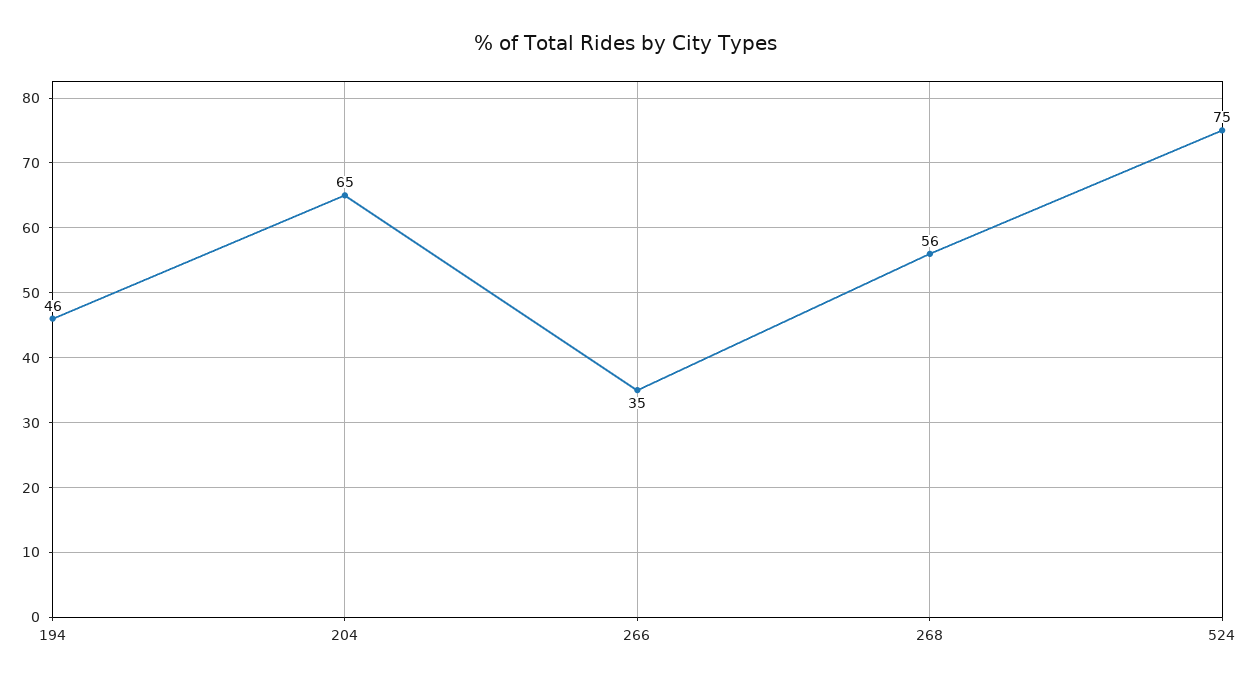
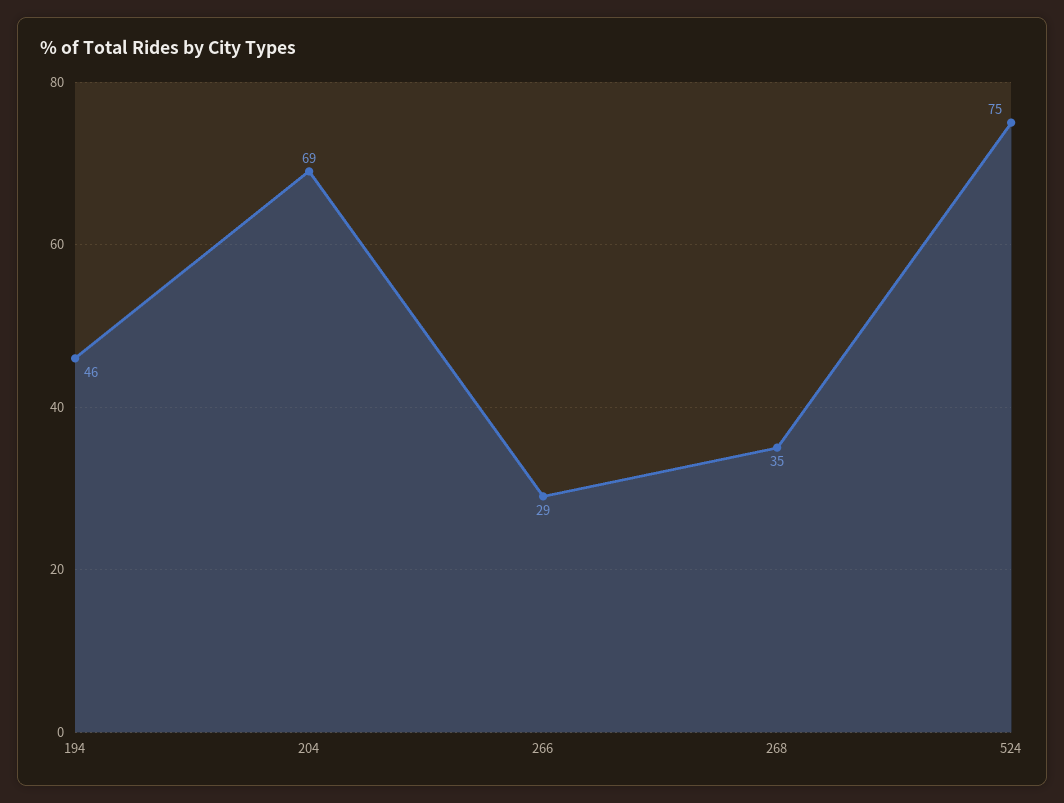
  {
    "194": 46,
-   "204": 65,
+   "204": 69,
-   "266": 35,
+   "266": 29,
-   "268": 56,
+   "268": 35,
    "524": 75
  }

